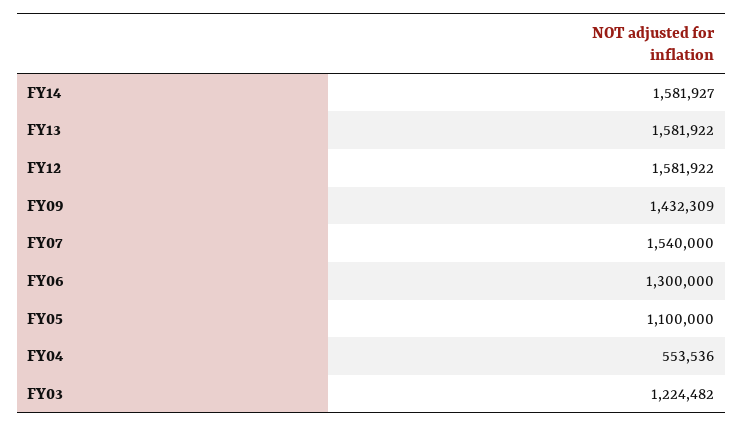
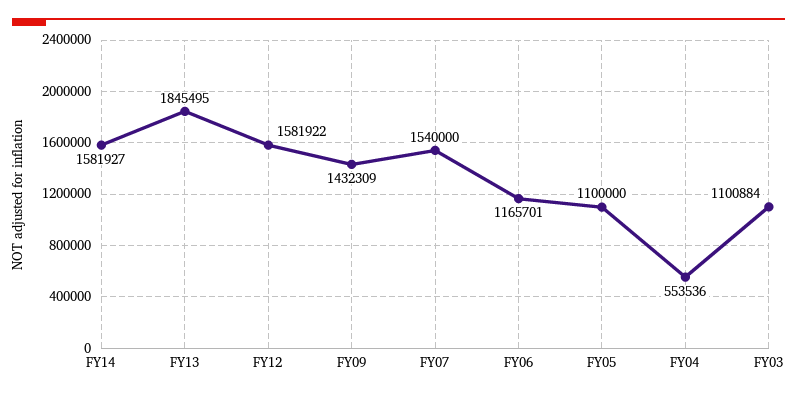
  {
    "FY14": 1581927,
-   "FY13": 1581922,
+   "FY13": 1845495,
    "FY12": 1581922,
    "FY09": 1432309,
    "FY07": 1540000,
-   "FY06": 1300000,
+   "FY06": 1165701,
    "FY05": 1100000,
    "FY04": 553536,
-   "FY03": 1224482
+   "FY03": 1100884
  }

